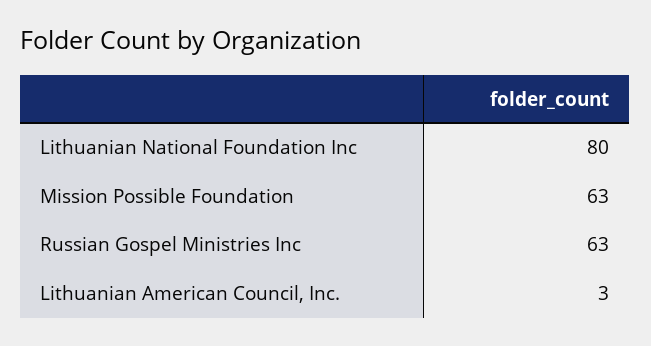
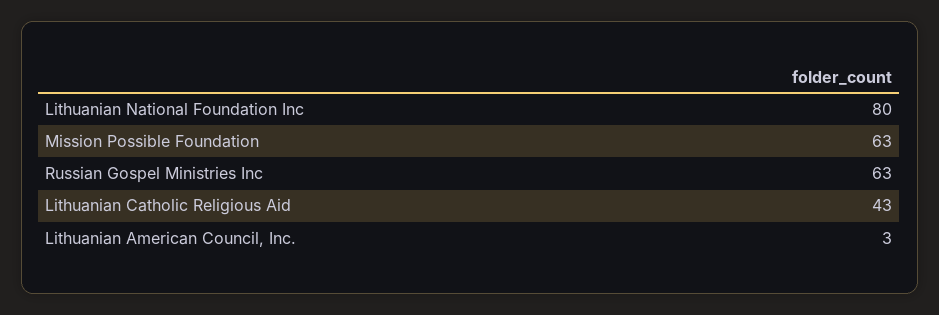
  {
    "Lithuanian National Foundation Inc": 80,
    "Mission Possible Foundation": 63,
    "Russian Gospel Ministries Inc": 63,
-   "Lithuanian American Council, Inc.": 3
+   "Lithuanian American Council, Inc.": 3,
+   "Lithuanian Catholic Religious Aid": 43
  }

